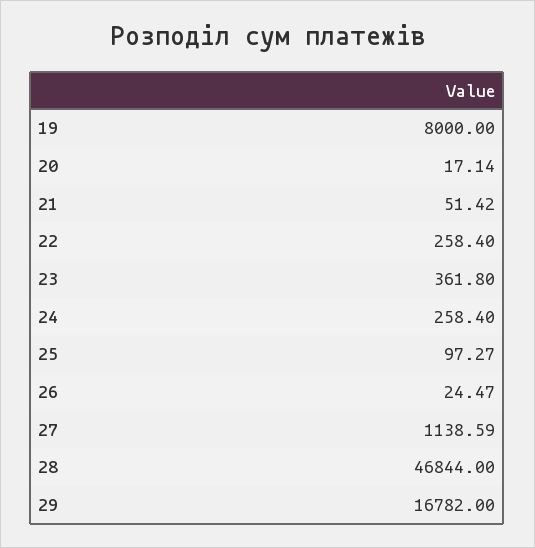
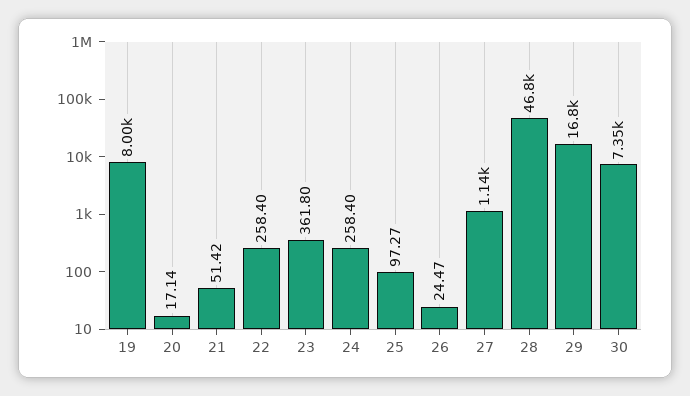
  {
    "19": 8000,
    "20": 17.14,
    "21": 51.42,
    "22": 258.4,
    "23": 361.8,
    "24": 258.4,
    "25": 97.27,
    "26": 24.47,
    "27": 1138.59,
    "28": 46844,
-   "29": 16782
+   "29": 16782,
+   "30": 7350
  }

